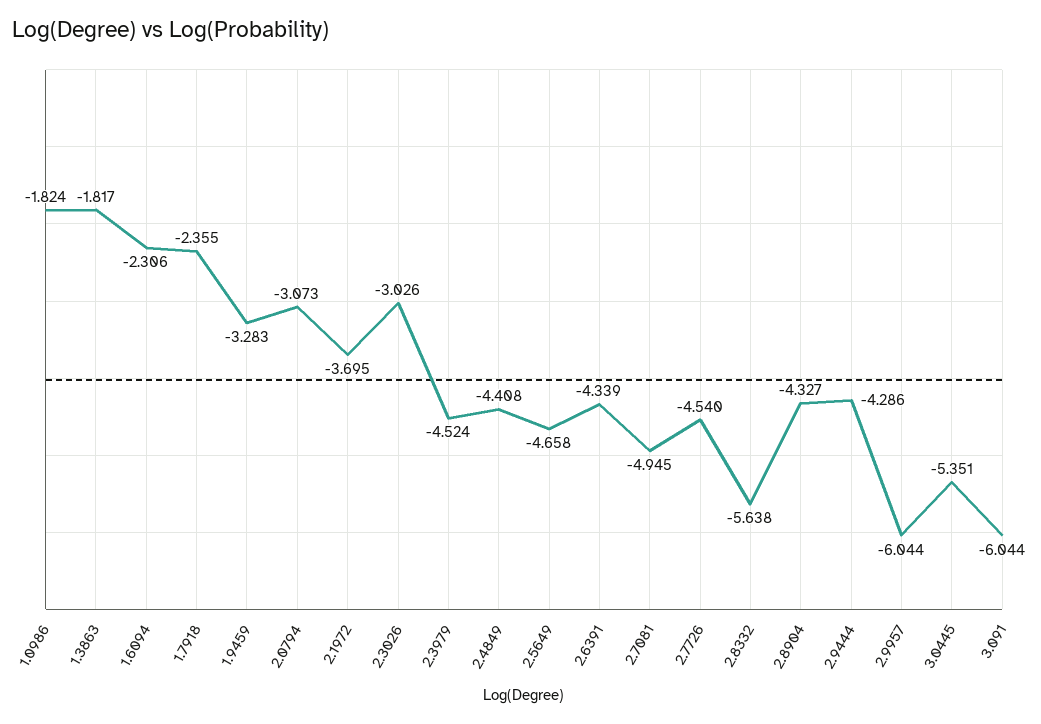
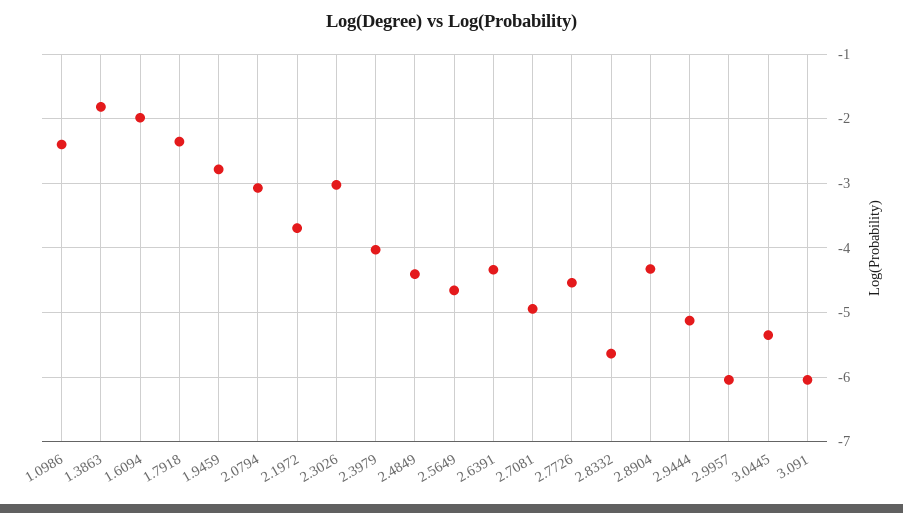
  {
-   "1.0986": -1.824,
+   "1.0986": -2.4,
    "1.3863": -1.817,
-   "1.6094": -2.306,
+   "1.6094": -2,
    "1.7918": -2.355,
-   "1.9459": -3.283,
+   "1.9459": -2.8,
    "2.0794": -3.073,
    "2.1972": -3.695,
    "2.3026": -3.026,
-   "2.3979": -4.524,
+   "2.3979": -4,
    "2.4849": -4.408,
    "2.5649": -4.658,
    "2.6391": -4.339,
    "2.7081": -4.945,
    "2.7726": -4.54,
    "2.8332": -5.638,
    "2.8904": -4.327,
-   "2.9444": -4.286,
+   "2.9444": -5.1,
    "2.9957": -6.044,
    "3.0445": -5.351,
    "3.091": -6.044
  }

